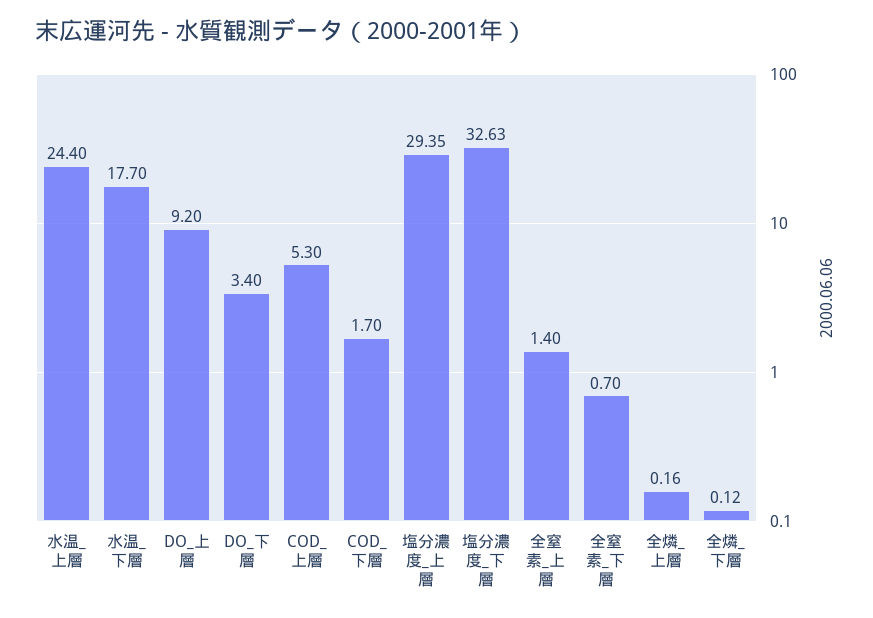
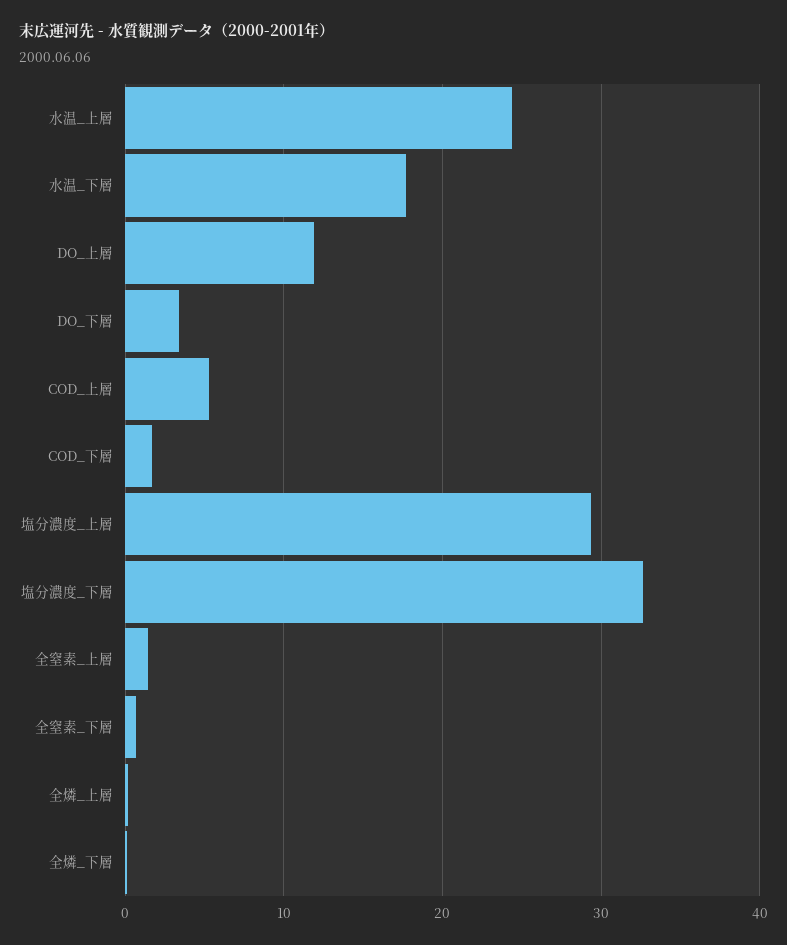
  {
    "水温_上層": 24.4,
    "水温_下層": 17.7,
-   "DO_上層": 9.2,
+   "DO_上層": 12,
    "DO_下層": 3.4,
    "COD_上層": 5.3,
    "COD_下層": 1.7,
    "塩分濃度_上層": 29.35,
    "塩分濃度_下層": 32.63,
    "全窒素_上層": 1.4,
    "全窒素_下層": 0.7,
    "全燐_上層": 0.16,
    "全燐_下層": 0.12
  }

